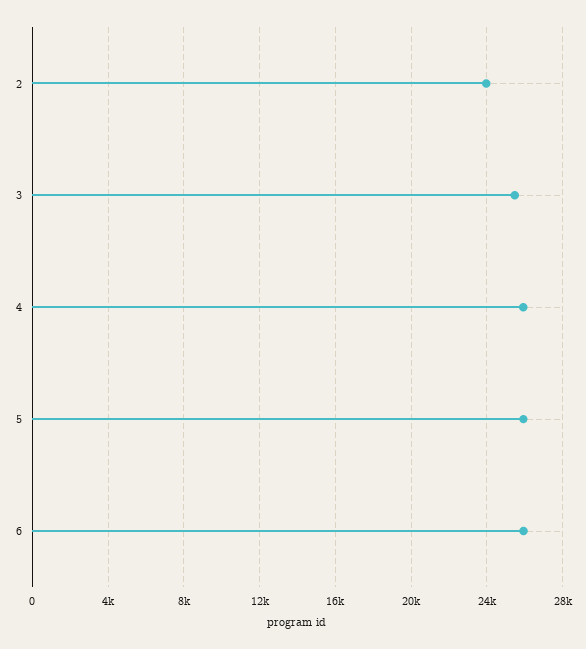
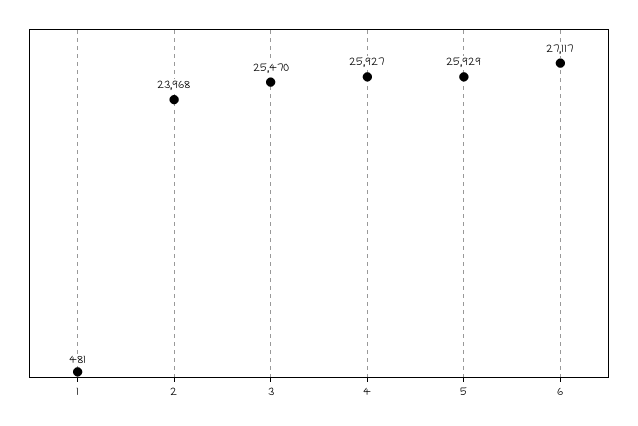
  {
    "2": 23968,
    "3": 25470,
    "4": 25927,
    "5": 25929,
-   "6": 26000
+   "6": 27117,
+   "1": 481
  }

